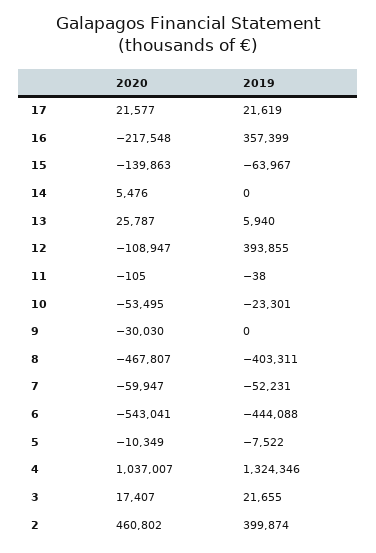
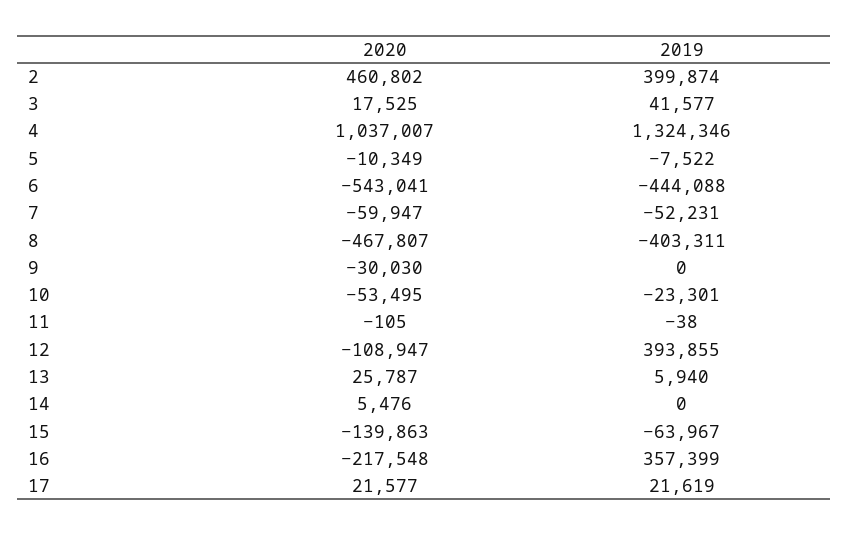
  {
    "2020": {
      "17": 21577,
      "16": -217548,
      "15": -139863,
      "14": 5476,
      "13": 25787,
      "12": -108947,
      "11": -105,
      "10": -53495,
      "9": -30030,
      "8": -467807,
      "7": -59947,
      "6": -543041,
      "5": -10349,
      "4": 1037007,
-     "3": 17407,
+     "3": 17525,
      "2": 460802
    },
    "2019": {
      "17": 21619,
      "16": 357399,
      "15": -63967,
      "14": 0,
      "13": 5940,
      "12": 393855,
      "11": -38,
      "10": -23301,
      "9": 0,
      "8": -403311,
      "7": -52231,
      "6": -444088,
      "5": -7522,
      "4": 1324346,
-     "3": 21655,
+     "3": 41577,
      "2": 399874
    }
  }

